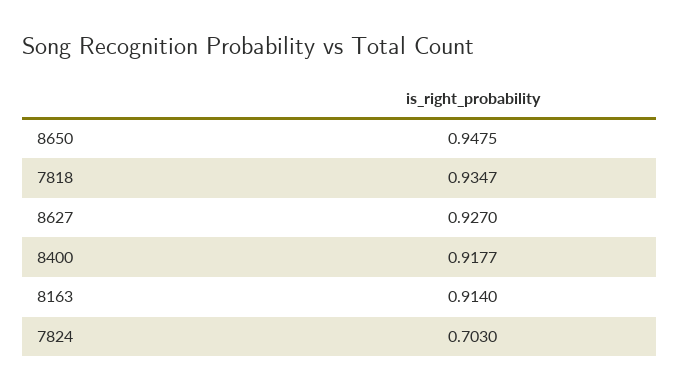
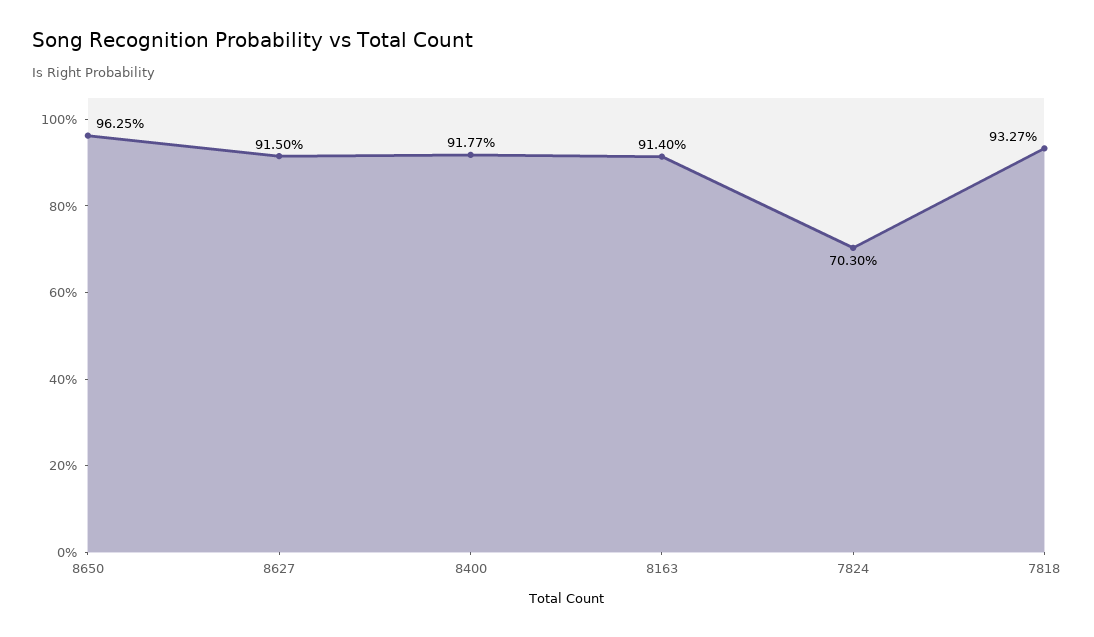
  {
-   "8650": 0.9475,
+   "8650": 0.9625,
-   "7818": 0.9347,
+   "7818": 0.9327,
-   "8627": 0.927,
+   "8627": 0.915,
    "8400": 0.9177,
    "8163": 0.914,
    "7824": 0.703
  }

